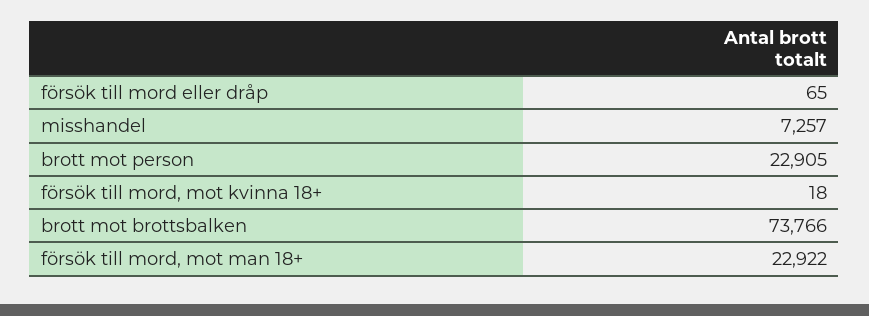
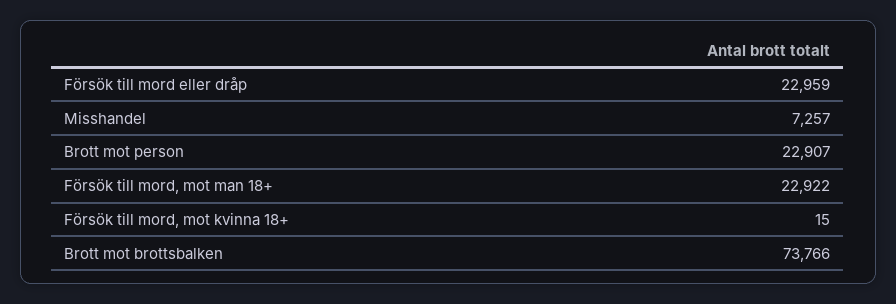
  {
-   "försök till mord eller dråp": 65,
+   "försök till mord eller dråp": 22959,
    "misshandel": 7257,
-   "brott mot person": 22905,
+   "brott mot person": 22907,
-   "försök till mord, mot kvinna 18+": 18,
+   "försök till mord, mot kvinna 18+": 15,
    "brott mot brottsbalken": 73766,
    "försök till mord, mot man 18+": 22922
  }

